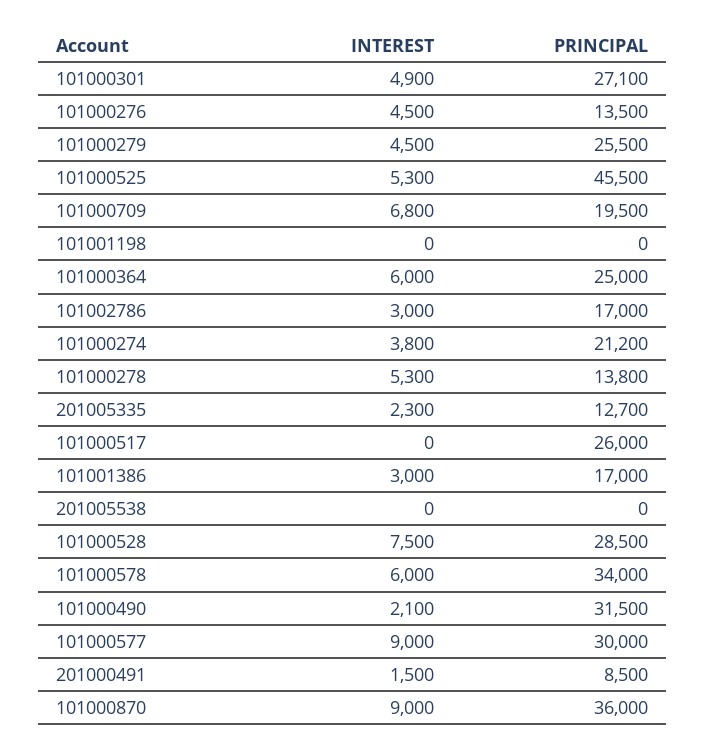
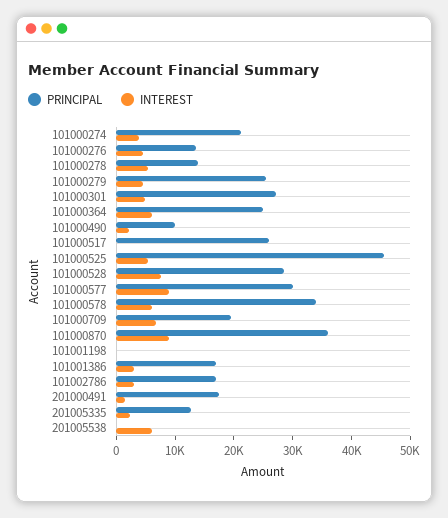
  {
    "INTEREST": {
      "101000301": 4900,
      "101000276": 4500,
      "101000279": 4500,
      "101000525": 5300,
      "101000709": 6800,
      "101001198": 0,
      "101000364": 6000,
      "101002786": 3000,
      "101000274": 3800,
      "101000278": 5300,
      "201005335": 2300,
      "101000517": 0,
      "101001386": 3000,
-     "201005538": 0,
+     "201005538": 6000,
      "101000528": 7500,
      "101000578": 6000,
      "101000490": 2100,
      "101000577": 9000,
      "201000491": 1500,
      "101000870": 9000
    },
    "PRINCIPAL": {
      "101000301": 27100,
      "101000276": 13500,
      "101000279": 25500,
      "101000525": 45500,
      "101000709": 19500,
      "101001198": 0,
      "101000364": 25000,
      "101002786": 17000,
      "101000274": 21200,
      "101000278": 13800,
      "201005335": 12700,
      "101000517": 26000,
      "101001386": 17000,
      "201005538": 0,
      "101000528": 28500,
      "101000578": 34000,
-     "101000490": 31500,
+     "101000490": 10000,
      "101000577": 30000,
-     "201000491": 8500,
+     "201000491": 18000,
      "101000870": 36000
    }
  }

